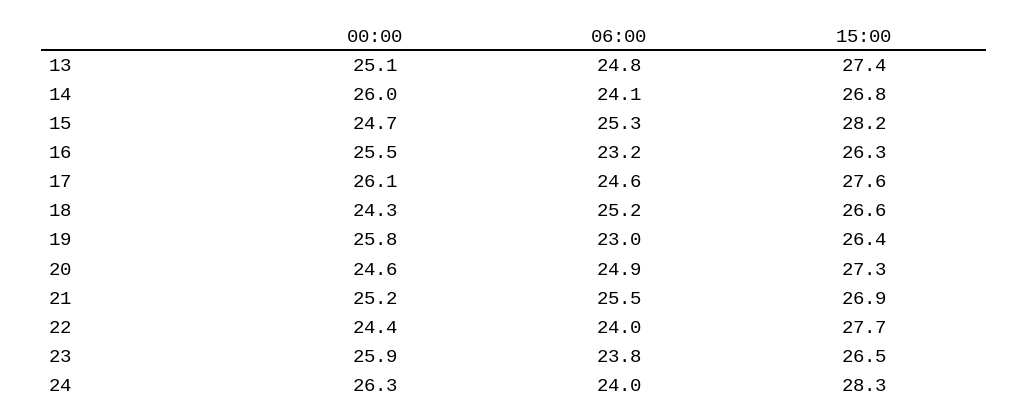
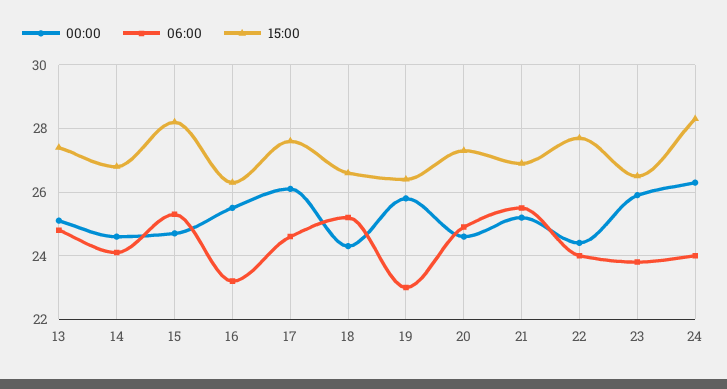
  {
    "00:00": {
      "13": 25.1,
-     "14": 26,
+     "14": 24.5,
      "15": 24.7,
      "16": 25.5,
      "17": 26.1,
      "18": 24.3,
      "19": 25.8,
      "20": 24.6,
      "21": 25.2,
      "22": 24.4,
      "23": 25.9,
      "24": 26.3
    },
    "06:00": {
      "13": 24.8,
      "14": 24.1,
      "15": 25.3,
      "16": 23.2,
      "17": 24.6,
      "18": 25.2,
      "19": 23,
      "20": 24.9,
      "21": 25.5,
      "22": 24,
      "23": 23.8,
      "24": 24
    },
    "15:00": {
      "13": 27.4,
      "14": 26.8,
      "15": 28.2,
      "16": 26.3,
      "17": 27.6,
      "18": 26.6,
      "19": 26.4,
      "20": 27.3,
      "21": 26.9,
      "22": 27.7,
      "23": 26.5,
      "24": 28.3
    }
  }

